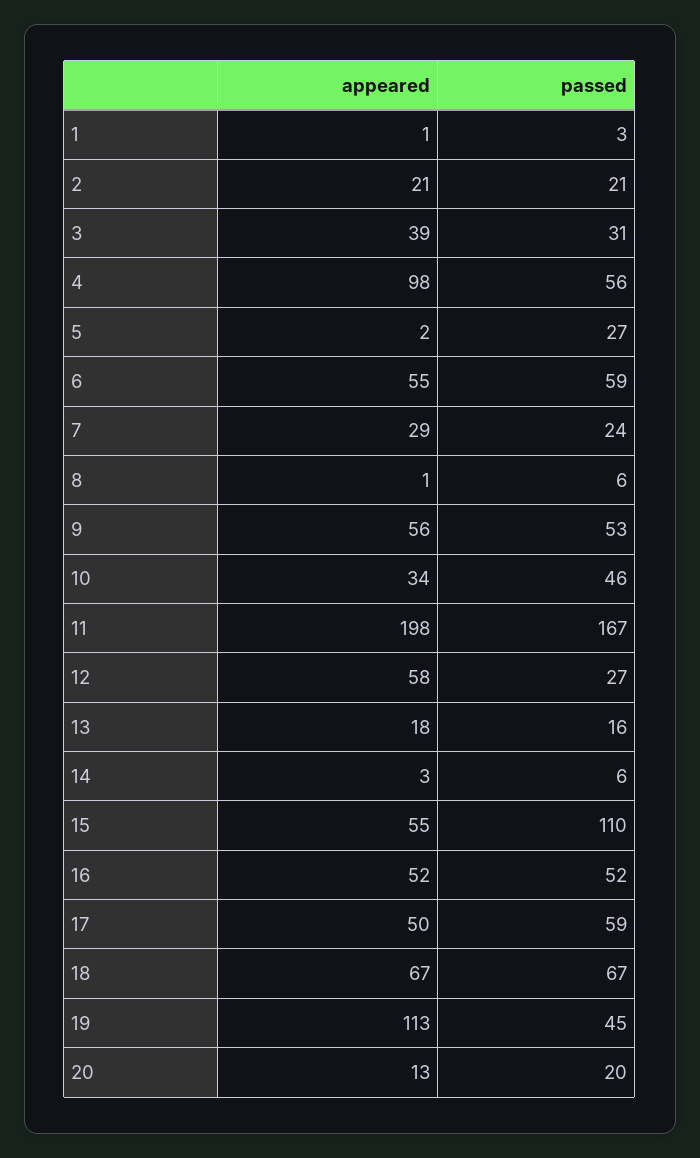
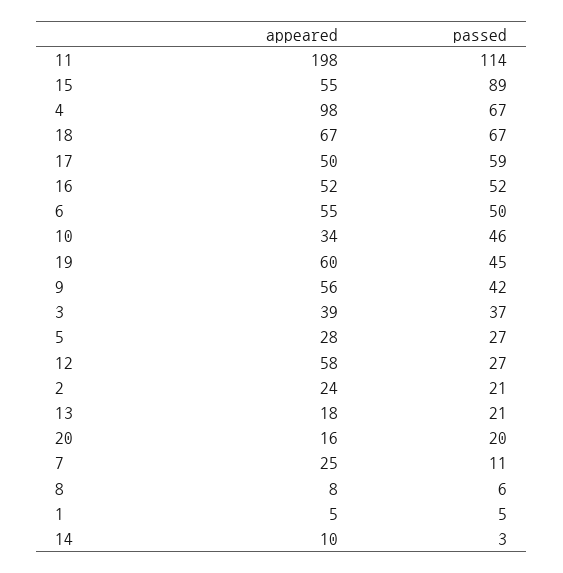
  {
    "appeared": {
-     "1": 1,
+     "1": 5,
-     "2": 21,
+     "2": 24,
      "3": 39,
      "4": 98,
-     "5": 2,
+     "5": 28,
      "6": 55,
-     "7": 29,
+     "7": 25,
-     "8": 1,
+     "8": 8,
      "9": 56,
      "10": 34,
      "11": 198,
      "12": 58,
      "13": 18,
-     "14": 3,
+     "14": 10,
      "15": 55,
      "16": 52,
      "17": 50,
      "18": 67,
-     "19": 113,
+     "19": 60,
-     "20": 13
+     "20": 16
    },
    "passed": {
-     "1": 3,
+     "1": 5,
      "2": 21,
-     "3": 31,
+     "3": 37,
-     "4": 56,
+     "4": 67,
      "5": 27,
-     "6": 59,
+     "6": 50,
-     "7": 24,
+     "7": 11,
      "8": 6,
-     "9": 53,
+     "9": 42,
      "10": 46,
-     "11": 167,
+     "11": 114,
      "12": 27,
-     "13": 16,
+     "13": 21,
-     "14": 6,
+     "14": 3,
-     "15": 110,
+     "15": 89,
      "16": 52,
      "17": 59,
      "18": 67,
      "19": 45,
      "20": 20
    }
  }

